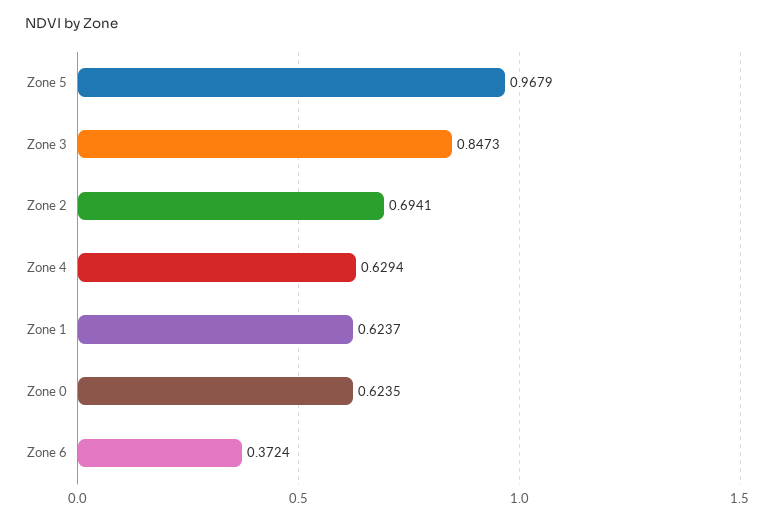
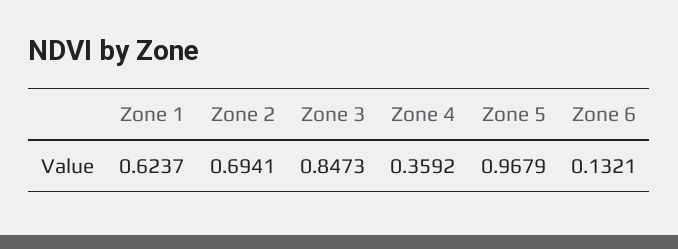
  {
    "Zone 5": 0.9679,
    "Zone 3": 0.8473,
    "Zone 2": 0.6941,
-   "Zone 4": 0.6294,
+   "Zone 4": 0.3592,
    "Zone 1": 0.6237,
-   "Zone 0": 0.6235,
-   "Zone 6": 0.3724
+   "Zone 6": 0.1321
  }

